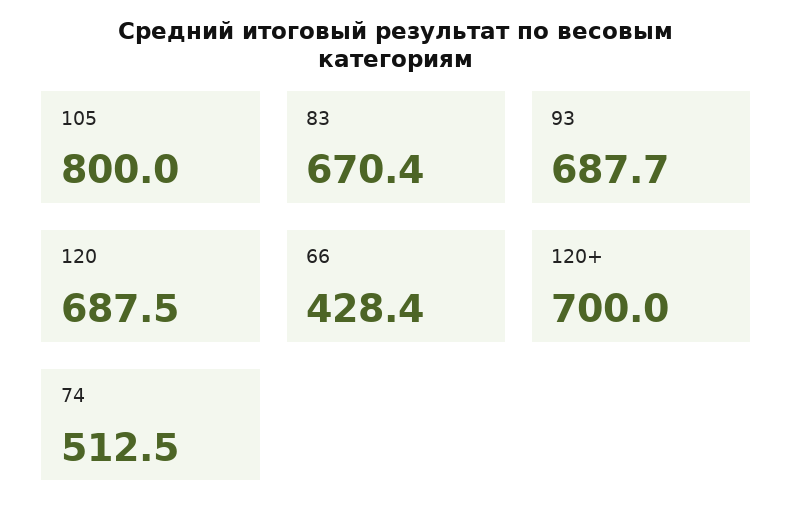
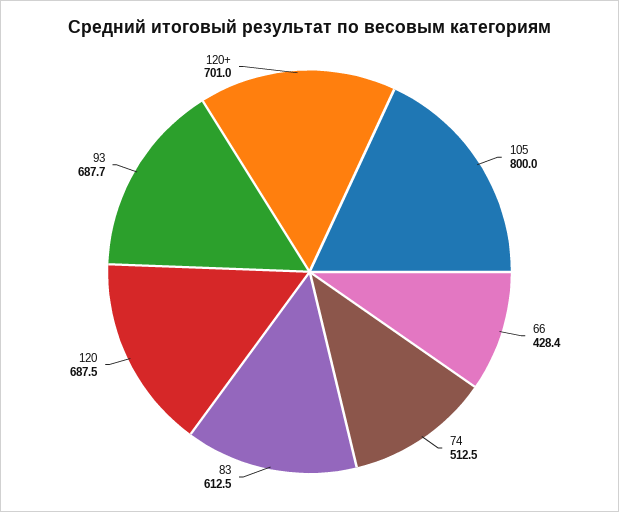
  {
    "105": 800,
-   "83": 670.4,
+   "83": 612.5,
    "93": 687.7,
    "120": 687.5,
    "66": 428.4,
-   "120+": 700,
+   "120+": 701,
    "74": 512.5
  }

